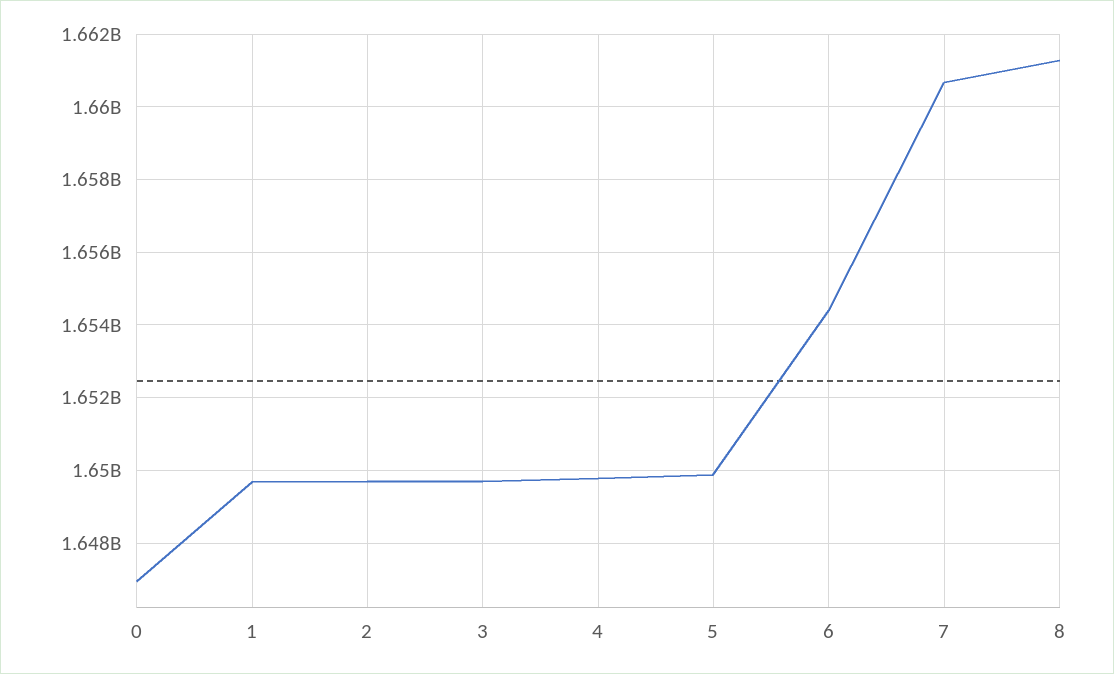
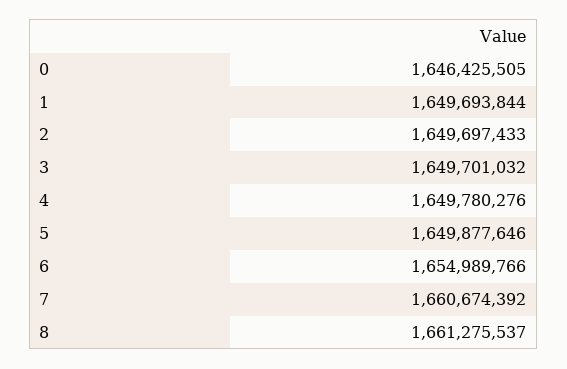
  {
-   "0": 1647000000,
+   "0": 1646425505,
    "1": 1649693844,
    "2": 1649697433,
    "3": 1649701032,
    "4": 1649780276,
    "5": 1649877646,
-   "6": 1654400000,
+   "6": 1654989766,
    "7": 1660674392,
    "8": 1661275537
  }

